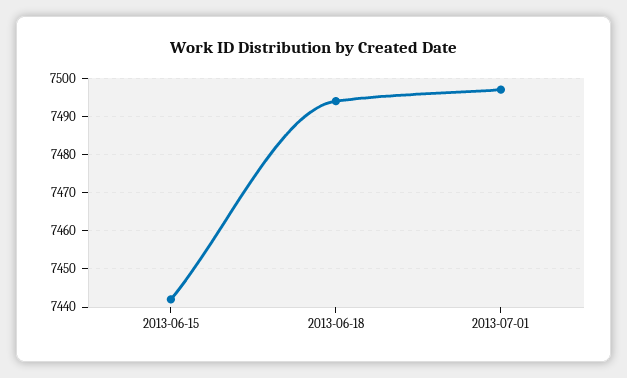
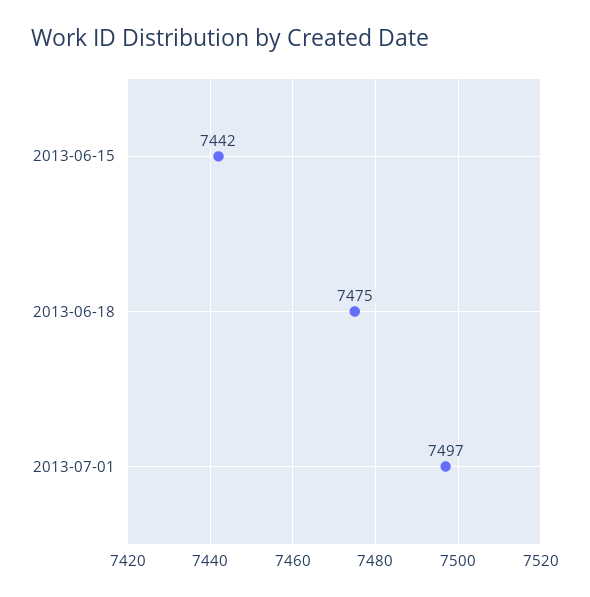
  {
    "2013-06-15": 7442,
-   "2013-06-18": 7495,
+   "2013-06-18": 7475,
    "2013-07-01": 7497
  }

